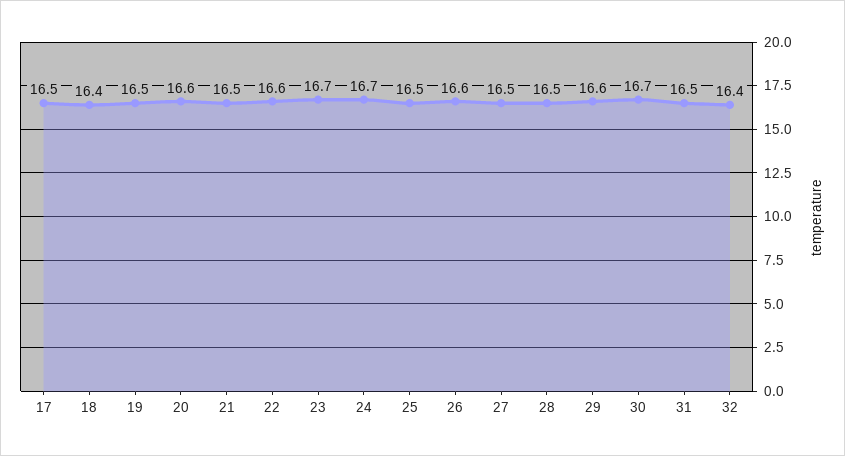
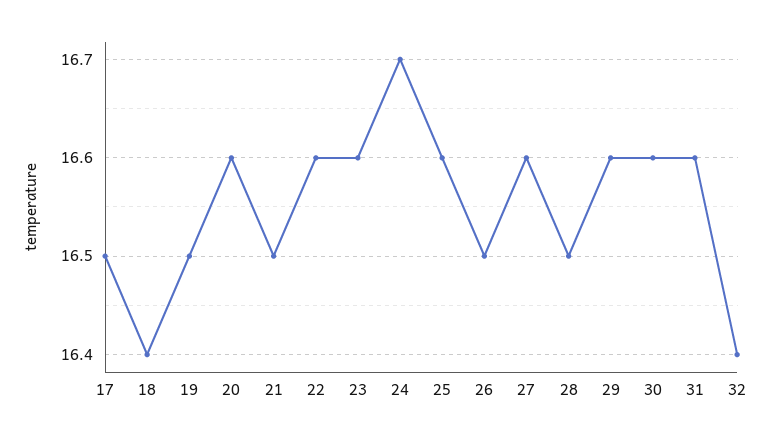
  {
    "17": 16.5,
    "18": 16.4,
    "19": 16.5,
    "20": 16.6,
    "21": 16.5,
    "22": 16.6,
-   "23": 16.7,
+   "23": 16.6,
    "24": 16.7,
-   "25": 16.5,
+   "25": 16.6,
-   "26": 16.6,
+   "26": 16.5,
-   "27": 16.5,
+   "27": 16.6,
    "28": 16.5,
    "29": 16.6,
-   "30": 16.7,
+   "30": 16.6,
-   "31": 16.5,
+   "31": 16.6,
    "32": 16.4
  }

